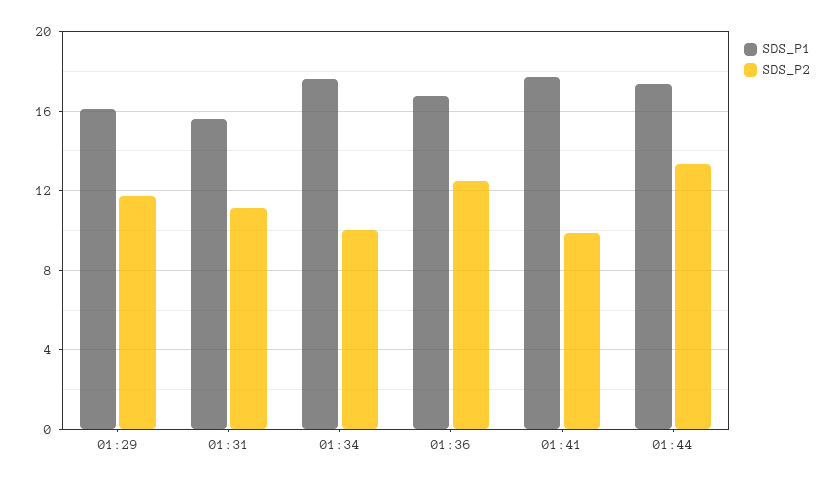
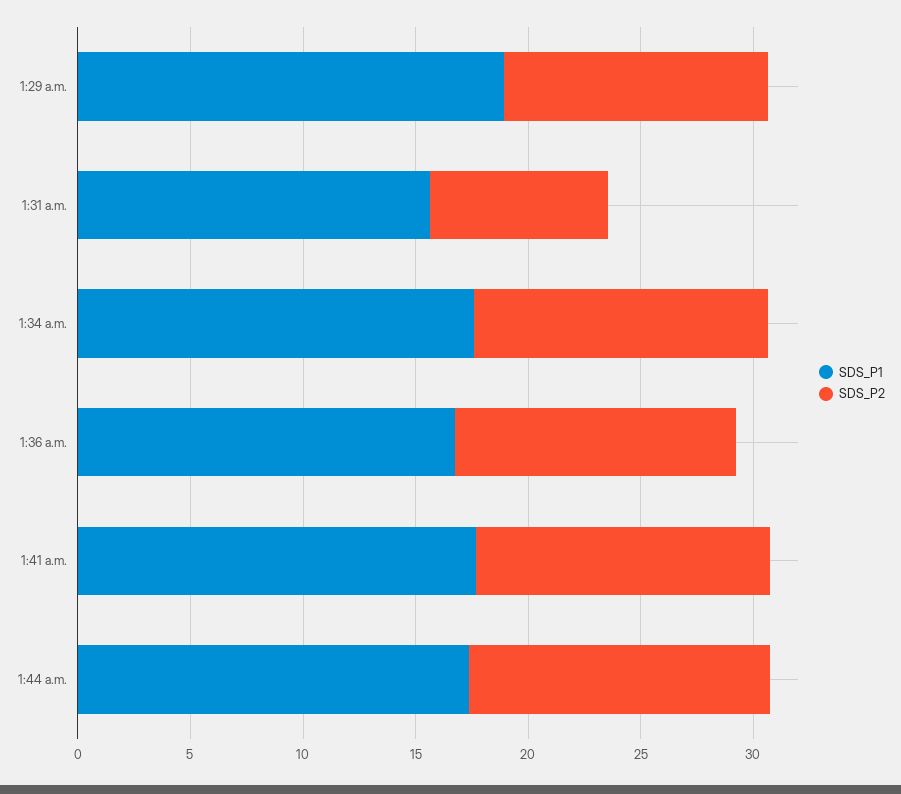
  {
    "SDS_P1": {
-     "01:29": 16,
+     "01:29": 19,
      "01:31": 15.5,
      "01:34": 17.5,
      "01:36": 17,
      "01:41": 17.5,
      "01:44": 17.5
    },
    "SDS_P2": {
      "01:29": 11.5,
-     "01:31": 11,
+     "01:31": 8,
-     "01:34": 10,
+     "01:34": 13,
      "01:36": 12.5,
-     "01:41": 10,
+     "01:41": 13,
      "01:44": 13.5
    }
  }

